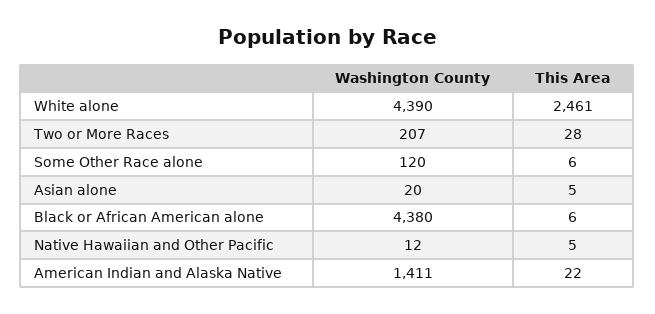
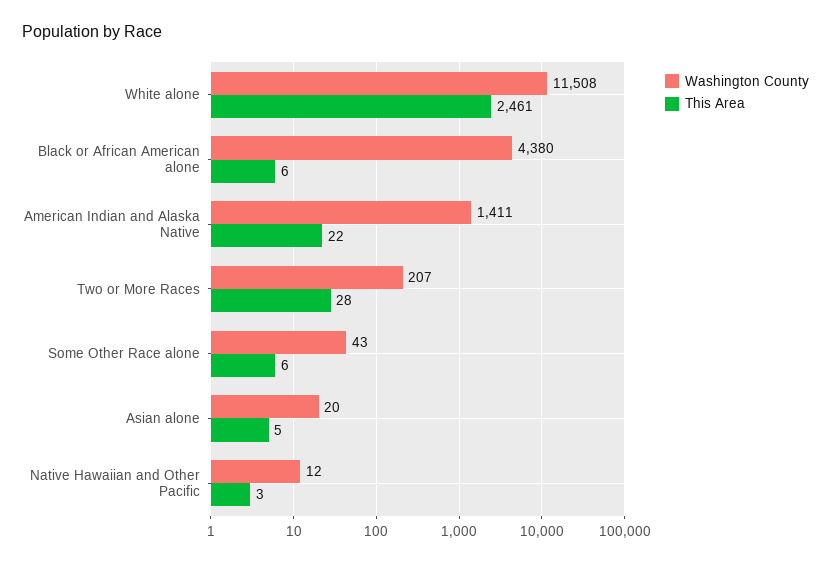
  {
    "Washington County": {
-     "White alone": 4390,
+     "White alone": 11508,
      "Two or More Races": 207,
-     "Some Other Race alone": 120,
+     "Some Other Race alone": 43,
      "Asian alone": 20,
      "Black or African American alone": 4380,
      "Native Hawaiian and Other Pacific": 12,
      "American Indian and Alaska Native": 1411
    },
    "This Area": {
      "White alone": 2461,
      "Two or More Races": 28,
      "Some Other Race alone": 6,
      "Asian alone": 5,
      "Black or African American alone": 6,
-     "Native Hawaiian and Other Pacific": 5,
+     "Native Hawaiian and Other Pacific": 3,
      "American Indian and Alaska Native": 22
    }
  }

